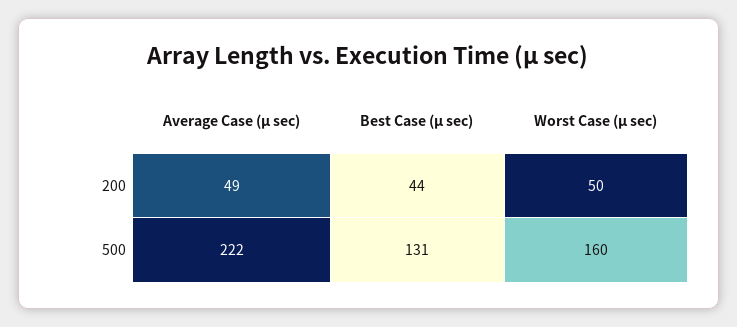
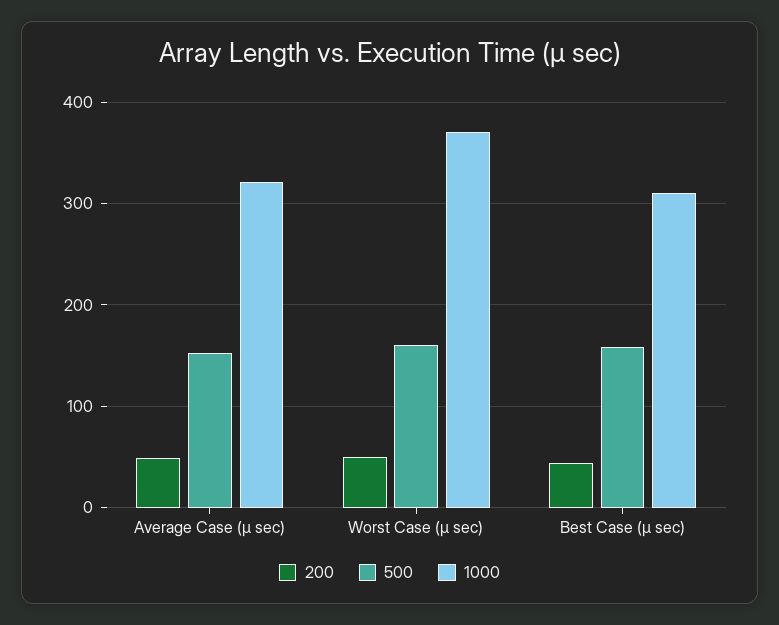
  {
    "200": {
      "Average Case (μ sec)": 49,
      "Best Case (μ sec)": 44,
      "Worst Case (μ sec)": 50
    },
    "500": {
-     "Average Case (μ sec)": 222,
+     "Average Case (μ sec)": 150,
-     "Best Case (μ sec)": 131,
+     "Best Case (μ sec)": 160,
      "Worst Case (μ sec)": 160
-   }
+   },
+   "1000": {
+     "Average Case (μ sec)": 320,
+     "Worst Case (μ sec)": 370,
+     "Best Case (μ sec)": 310
+   }
  }

